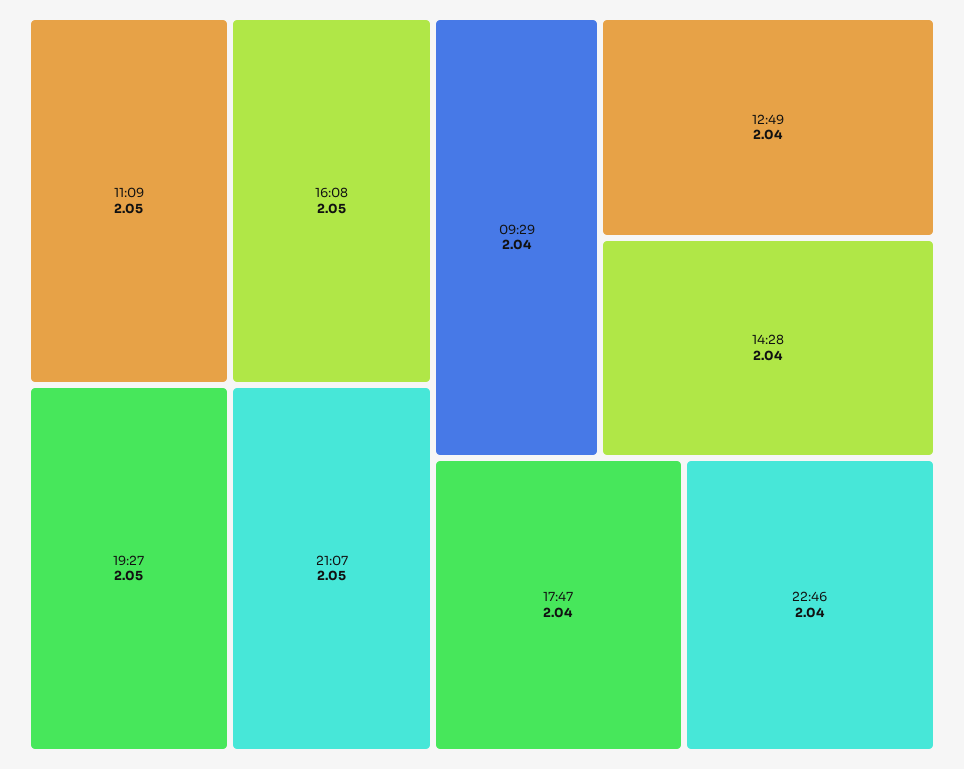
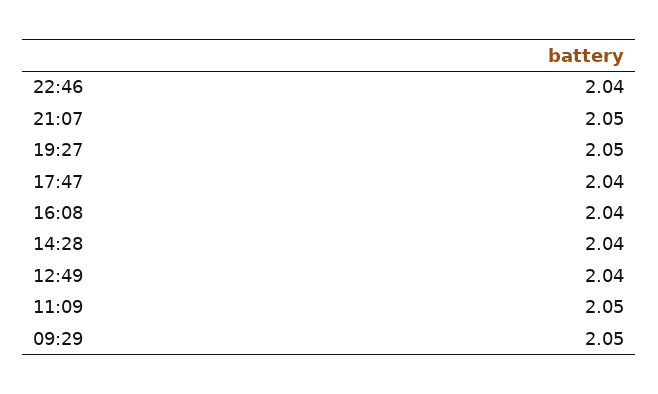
  {
    "11:09": 2.05,
-   "16:08": 2.05,
+   "16:08": 2.04,
    "19:27": 2.05,
    "21:07": 2.05,
-   "09:29": 2.04,
+   "09:29": 2.05,
    "12:49": 2.04,
    "14:28": 2.04,
    "17:47": 2.04,
    "22:46": 2.04
  }

